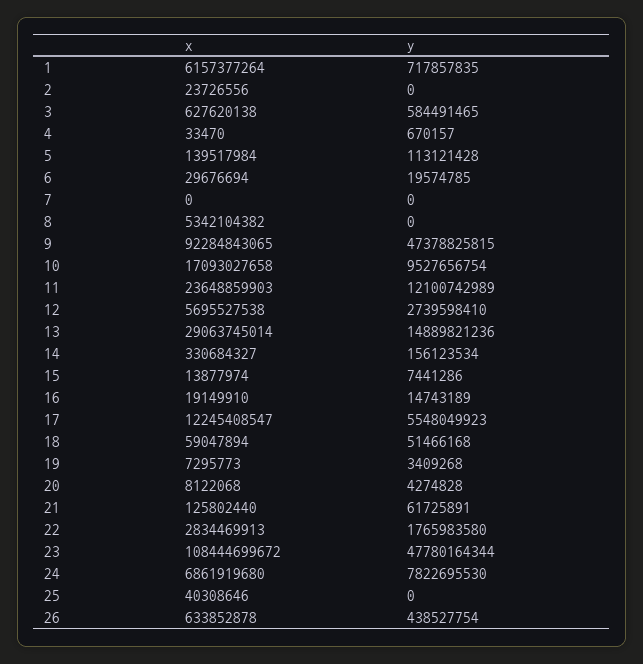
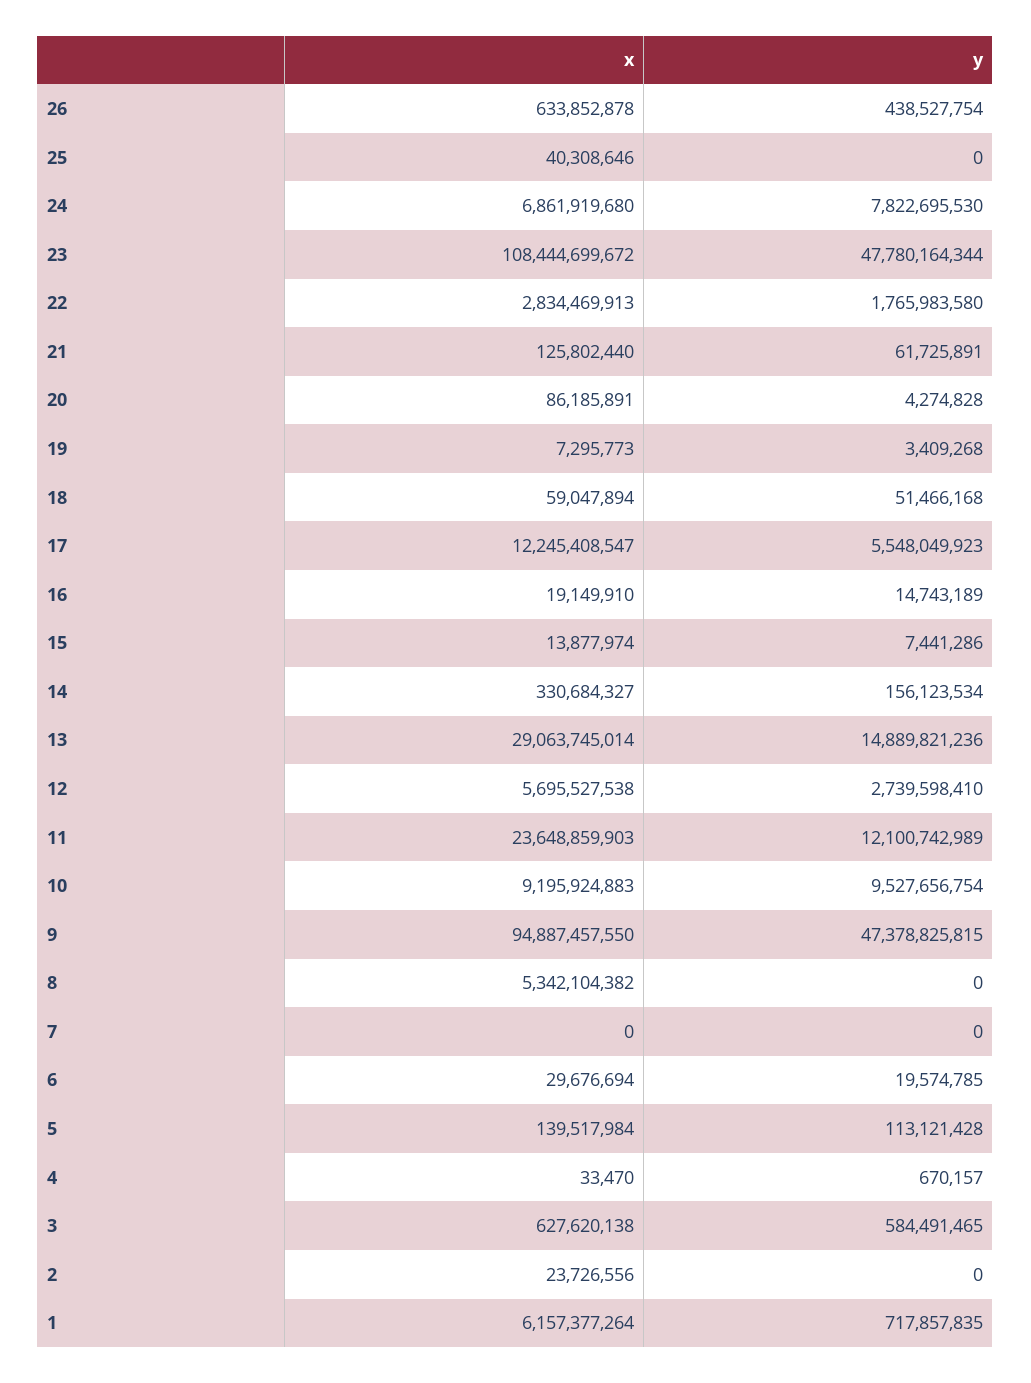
  {
    "x": {
      "1": 6157377264,
      "2": 23726556,
      "3": 627620138,
      "4": 33470,
      "5": 139517984,
      "6": 29676694,
      "7": 0,
      "8": 5342104382,
-     "9": 92284843065,
+     "9": 94887457550,
-     "10": 17093027658,
+     "10": 9195924883,
      "11": 23648859903,
      "12": 5695527538,
      "13": 29063745014,
      "14": 330684327,
      "15": 13877974,
      "16": 19149910,
      "17": 12245408547,
      "18": 59047894,
      "19": 7295773,
-     "20": 8122068,
+     "20": 86185891,
      "21": 125802440,
      "22": 2834469913,
      "23": 108444699672,
      "24": 6861919680,
      "25": 40308646,
      "26": 633852878
    },
    "y": {
      "1": 717857835,
      "2": 0,
      "3": 584491465,
      "4": 670157,
      "5": 113121428,
      "6": 19574785,
      "7": 0,
      "8": 0,
      "9": 47378825815,
      "10": 9527656754,
      "11": 12100742989,
      "12": 2739598410,
      "13": 14889821236,
      "14": 156123534,
      "15": 7441286,
      "16": 14743189,
      "17": 5548049923,
      "18": 51466168,
      "19": 3409268,
      "20": 4274828,
      "21": 61725891,
      "22": 1765983580,
      "23": 47780164344,
      "24": 7822695530,
      "25": 0,
      "26": 438527754
    }
  }

